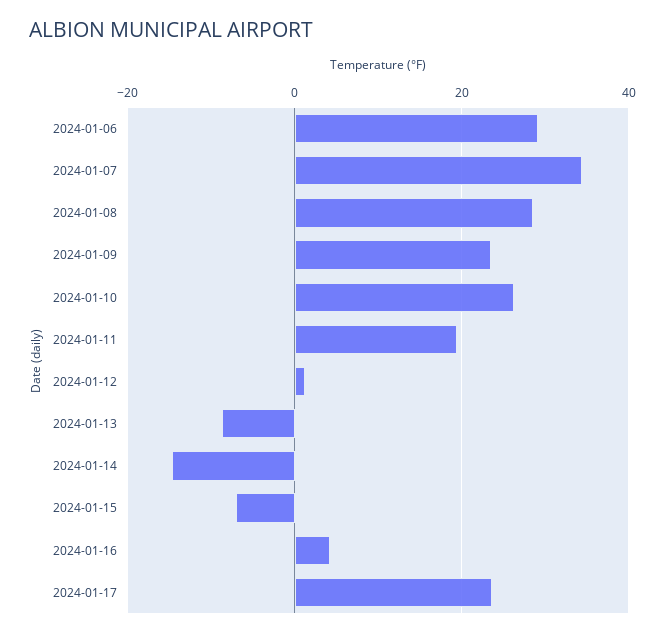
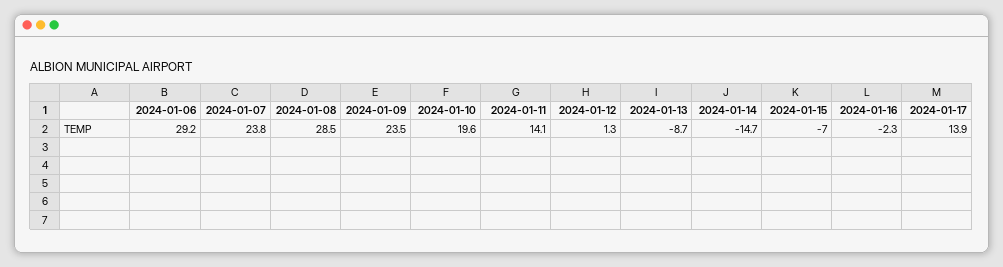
  {
    "2024-01-06": 29.2,
-   "2024-01-07": 34,
+   "2024-01-07": 23.8,
    "2024-01-08": 28.5,
    "2024-01-09": 23.5,
-   "2024-01-10": 26,
+   "2024-01-10": 19.6,
-   "2024-01-11": 20,
+   "2024-01-11": 14.1,
    "2024-01-12": 1.3,
    "2024-01-13": -8.7,
    "2024-01-14": -14.7,
    "2024-01-15": -7,
-   "2024-01-16": 4,
+   "2024-01-16": -2.3,
-   "2024-01-17": 24
+   "2024-01-17": 13.9
  }

